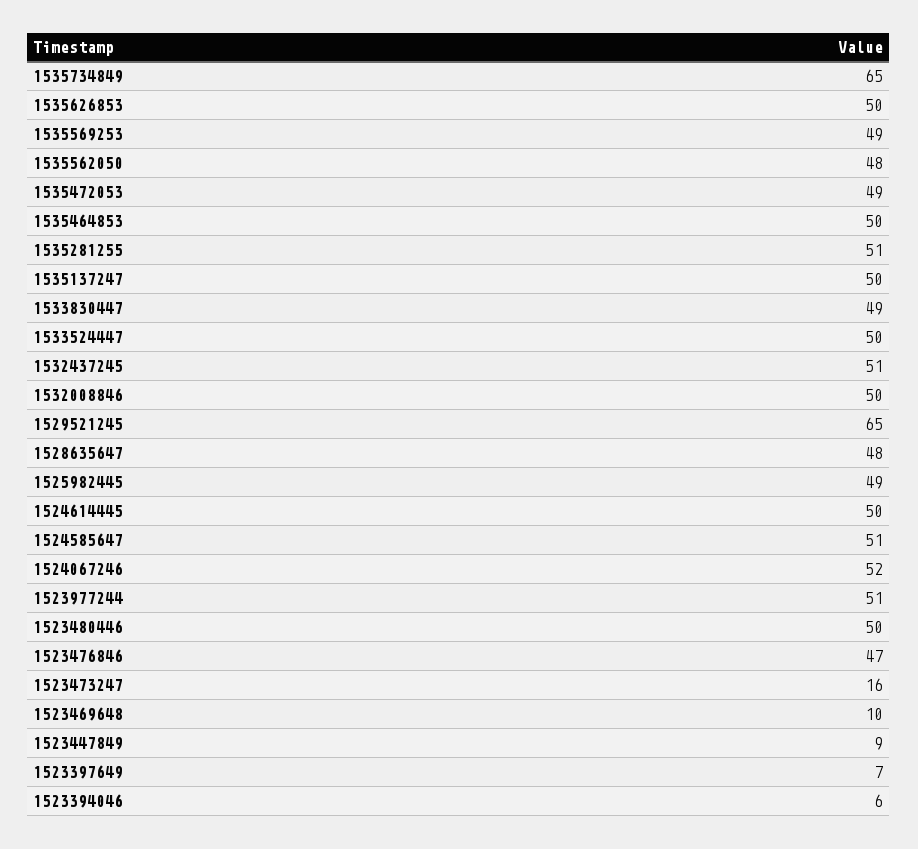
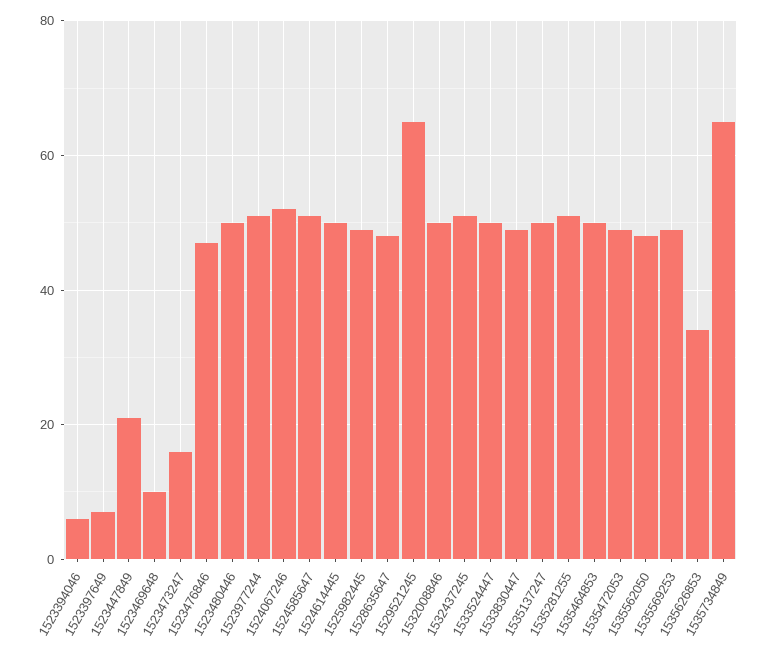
  {
    "1535734849": 65,
-   "1535626853": 50,
+   "1535626853": 35,
    "1535569253": 49,
    "1535562050": 48,
    "1535472053": 49,
    "1535464853": 50,
    "1535281255": 51,
    "1535137247": 50,
    "1533830447": 49,
    "1533524447": 50,
    "1532437245": 51,
    "1532008846": 50,
    "1529521245": 65,
    "1528635647": 48,
    "1525982445": 49,
    "1524614445": 50,
    "1524585647": 51,
    "1524067246": 52,
    "1523977244": 51,
    "1523480446": 50,
    "1523476846": 47,
    "1523473247": 16,
    "1523469648": 10,
-   "1523447849": 9,
+   "1523447849": 20,
    "1523397649": 7,
    "1523394046": 6
  }

